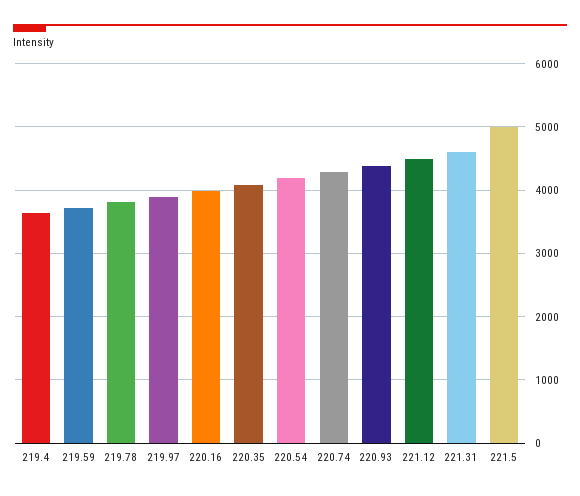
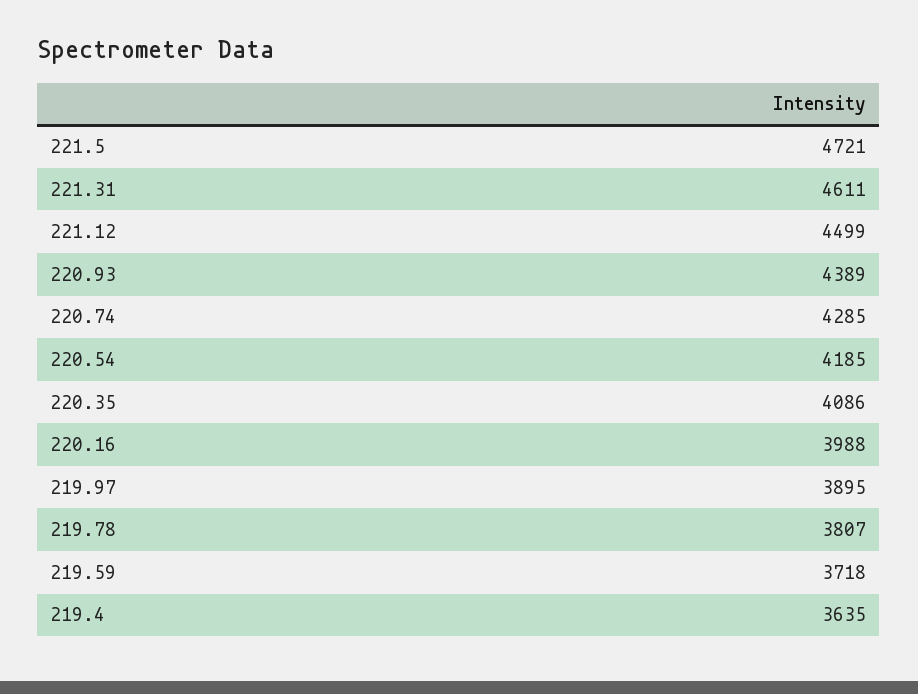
  {
    "219.4": 3635,
    "219.59": 3718,
    "219.78": 3807,
    "219.97": 3895,
    "220.16": 3988,
    "220.35": 4086,
    "220.54": 4185,
    "220.74": 4285,
    "220.93": 4389,
    "221.12": 4499,
    "221.31": 4611,
-   "221.5": 5000
+   "221.5": 4721
  }

